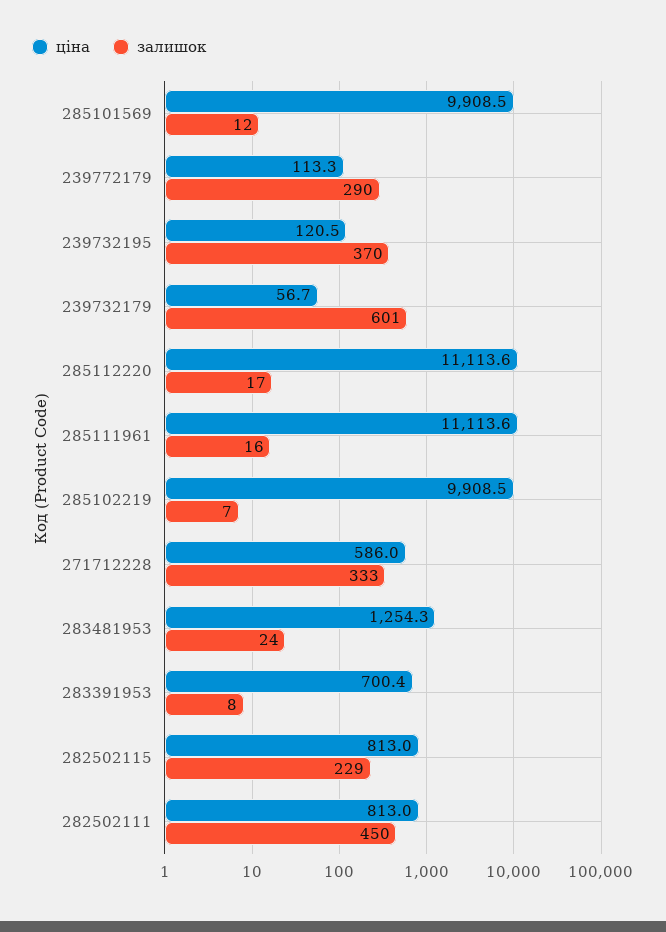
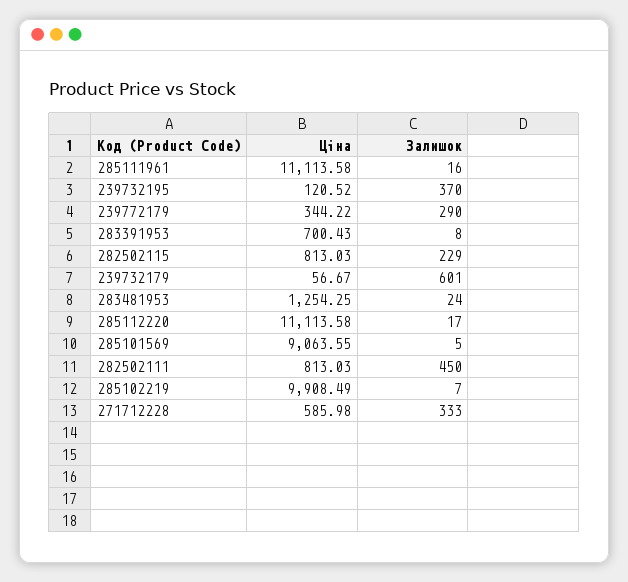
  {
    "ціна": {
-     "285101569": 9908.5,
+     "285101569": 9063.55,
-     "239772179": 113.3,
+     "239772179": 344.22,
      "239732195": 120.52,
      "239732179": 56.67,
      "285112220": 11113.58,
      "285111961": 11113.58,
      "285102219": 9908.49,
      "271712228": 585.98,
      "283481953": 1254.25,
      "283391953": 700.43,
      "282502115": 813.03,
      "282502111": 813.03
    },
    "залишок": {
-     "285101569": 12,
+     "285101569": 5,
      "239772179": 290,
      "239732195": 370,
      "239732179": 601,
      "285112220": 17,
      "285111961": 16,
      "285102219": 7,
      "271712228": 333,
      "283481953": 24,
      "283391953": 8,
      "282502115": 229,
      "282502111": 450
    }
  }

